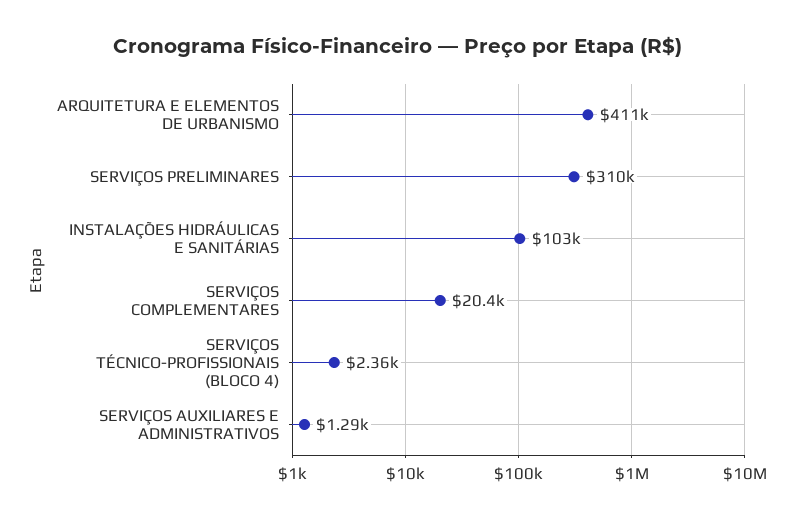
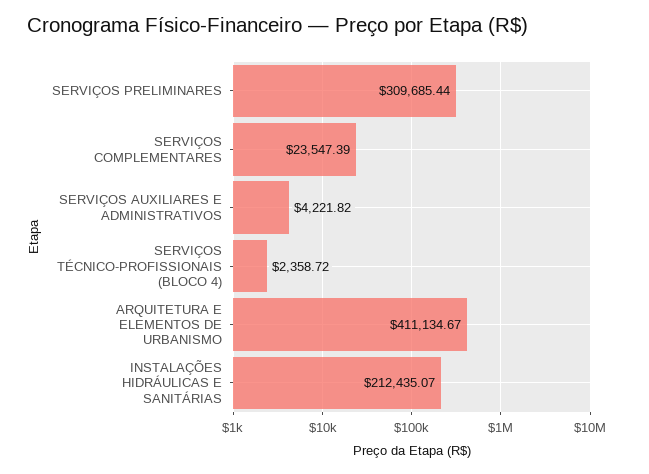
  {
    "ARQUITETURA E ELEMENTOS DE URBANISMO": 411134.67,
    "SERVIÇOS PRELIMINARES": 309685.44,
-   "INSTALAÇÕES HIDRÁULICAS E SANITÁRIAS": 103000,
+   "INSTALAÇÕES HIDRÁULICAS E SANITÁRIAS": 212435.07,
-   "SERVIÇOS COMPLEMENTARES": 20400,
+   "SERVIÇOS COMPLEMENTARES": 23547.39,
    "SERVIÇOS TÉCNICO-PROFISSIONAIS (BLOCO 4)": 2358.72,
-   "SERVIÇOS AUXILIARES E ADMINISTRATIVOS": 1290
+   "SERVIÇOS AUXILIARES E ADMINISTRATIVOS": 4221.82
  }

